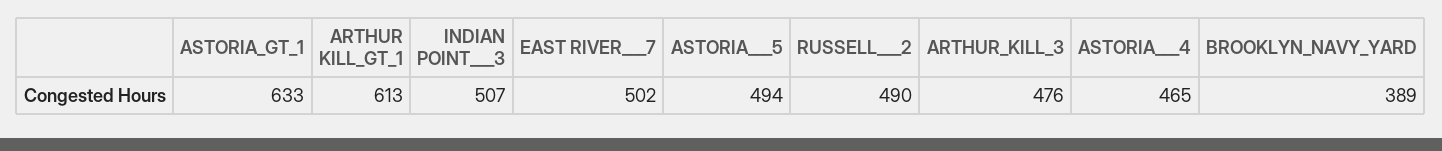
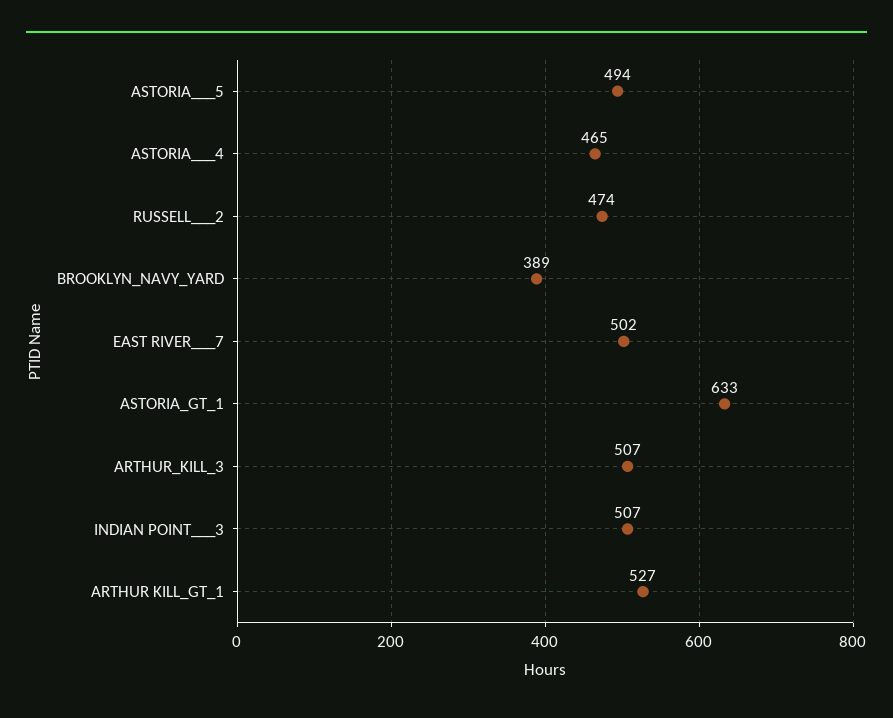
  {
    "ASTORIA_GT_1": 633,
-   "ARTHUR KILL_GT_1": 613,
+   "ARTHUR KILL_GT_1": 527,
    "INDIAN POINT___3": 507,
    "EAST RIVER___7": 502,
    "ASTORIA___5": 494,
-   "RUSSELL___2": 490,
+   "RUSSELL___2": 474,
-   "ARTHUR_KILL_3": 476,
+   "ARTHUR_KILL_3": 507,
    "ASTORIA___4": 465,
    "BROOKLYN_NAVY_YARD": 389
  }

